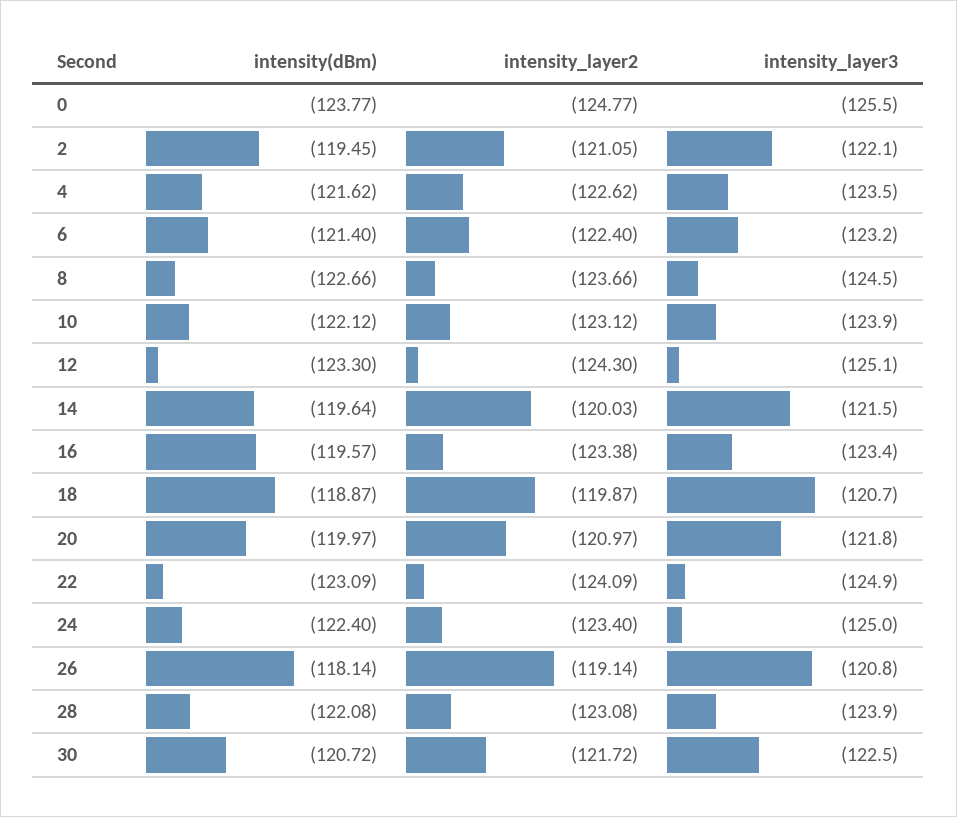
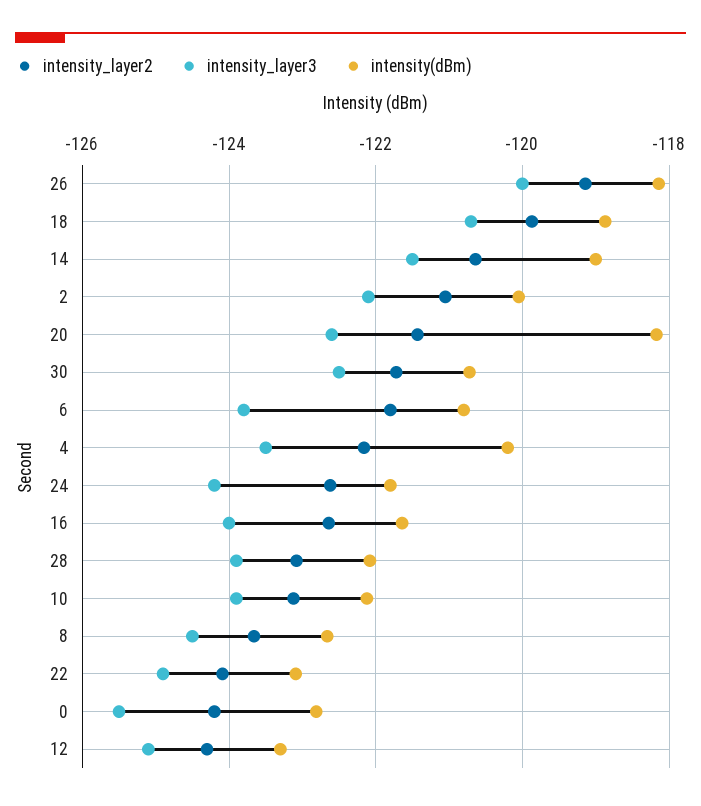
  {
    "intensity(dBm)": {
-     "0": -123.77,
+     "0": -122.8,
-     "2": -119.45,
+     "2": -120,
-     "4": -121.62,
+     "4": -120.2,
-     "6": -121.4,
+     "6": -120.8,
      "8": -122.66,
      "10": -122.12,
      "12": -123.3,
-     "14": -119.64,
+     "14": -119,
-     "16": -119.57,
+     "16": -121.6,
      "18": -118.87,
-     "20": -119.97,
+     "20": -118.2,
      "22": -123.09,
-     "24": -122.4,
+     "24": -121.8,
      "26": -118.14,
      "28": -122.08,
      "30": -120.72
    },
    "intensity_layer2": {
-     "0": -124.77,
+     "0": -124.2,
      "2": -121.05,
-     "4": -122.62,
+     "4": -122.2,
-     "6": -122.4,
+     "6": -121.8,
      "8": -123.66,
      "10": -123.12,
      "12": -124.3,
-     "14": -120.03,
+     "14": -120.6,
-     "16": -123.38,
+     "16": -122.6,
      "18": -119.87,
-     "20": -120.97,
+     "20": -121.4,
      "22": -124.09,
-     "24": -123.4,
+     "24": -122.6,
      "26": -119.14,
      "28": -123.08,
      "30": -121.72
    },
    "intensity_layer3": {
      "0": -125.5,
      "2": -122.1,
      "4": -123.5,
-     "6": -123.2,
+     "6": -123.8,
      "8": -124.5,
      "10": -123.9,
      "12": -125.1,
      "14": -121.5,
-     "16": -123.4,
+     "16": -124,
      "18": -120.7,
-     "20": -121.8,
+     "20": -122.6,
      "22": -124.9,
-     "24": -125,
+     "24": -124.2,
-     "26": -120.8,
+     "26": -120,
      "28": -123.9,
      "30": -122.5
    }
  }

